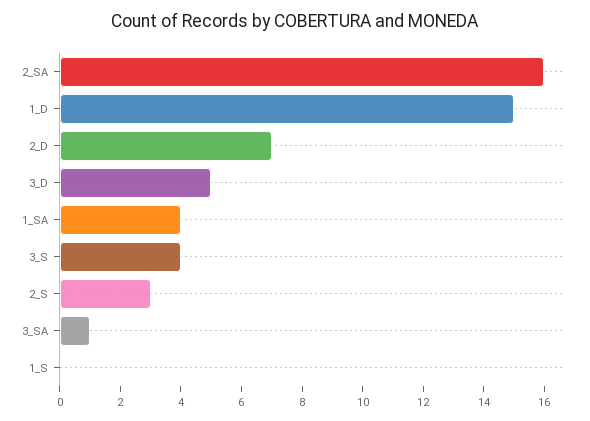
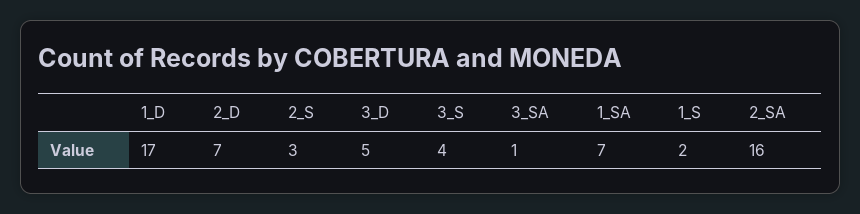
  {
    "2_SA": 16,
-   "1_D": 15,
+   "1_D": 17,
    "2_D": 7,
    "3_D": 5,
-   "1_SA": 4,
+   "1_SA": 7,
    "3_S": 4,
    "2_S": 3,
    "3_SA": 1,
-   "1_S": 0
+   "1_S": 2
  }

